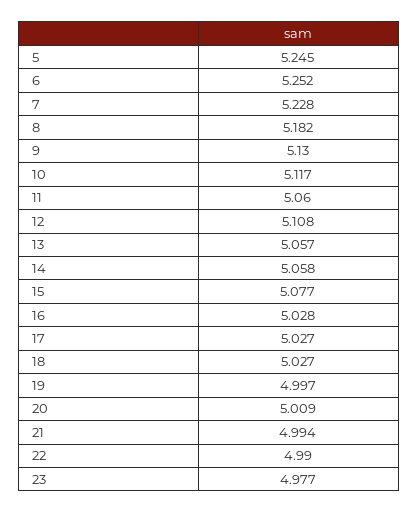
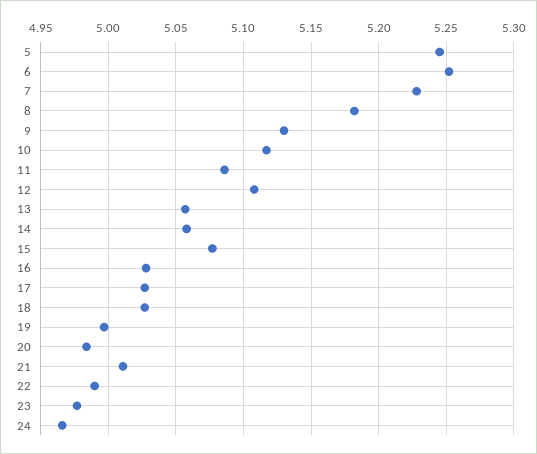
  {
    "5": 5.245,
    "6": 5.252,
    "7": 5.228,
    "8": 5.182,
    "9": 5.13,
    "10": 5.117,
-   "11": 5.06,
+   "11": 5.085,
    "12": 5.108,
    "13": 5.057,
    "14": 5.058,
    "15": 5.077,
    "16": 5.028,
    "17": 5.027,
    "18": 5.027,
    "19": 4.997,
-   "20": 5.009,
+   "20": 4.985,
-   "21": 4.994,
+   "21": 5.01,
    "22": 4.99,
-   "23": 4.977
+   "23": 4.977,
+   "24": 4.965
  }

